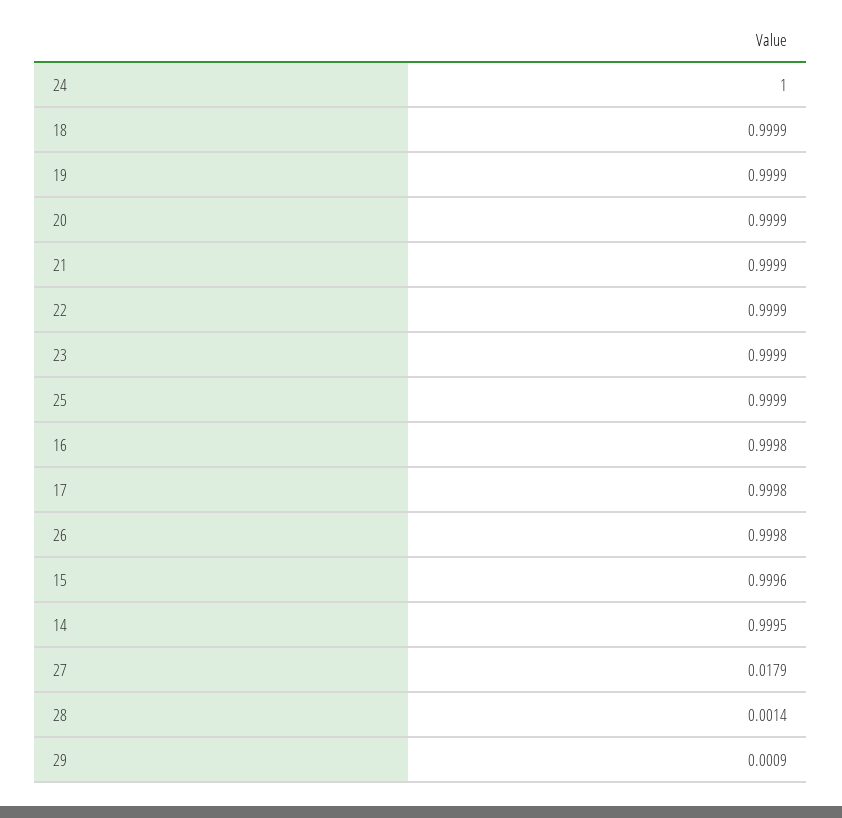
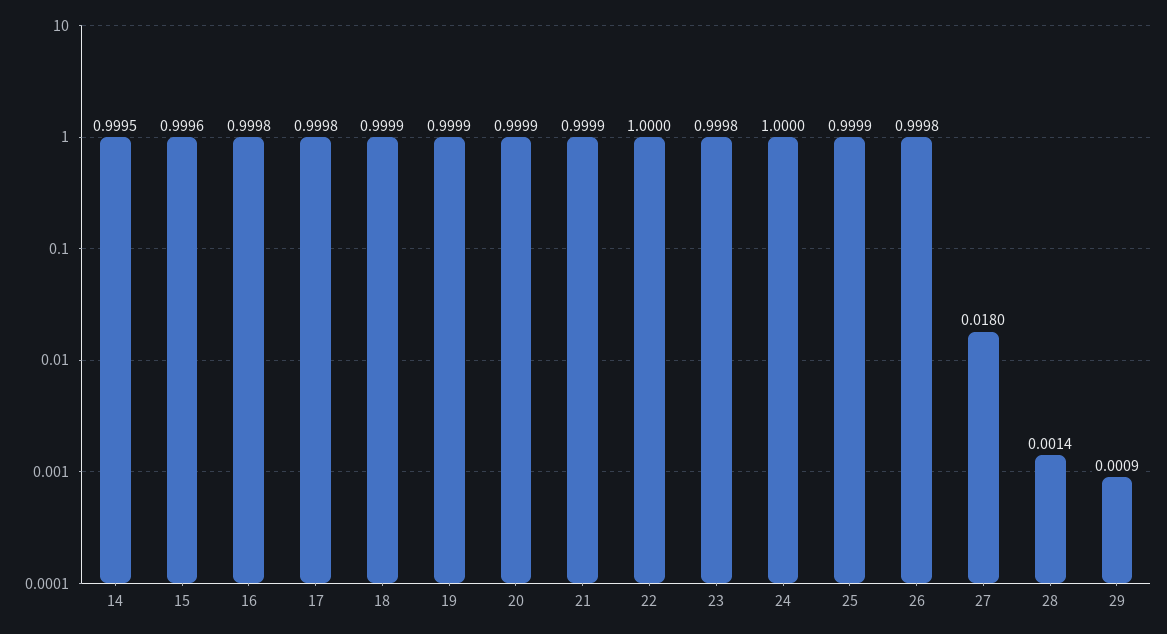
  {
    "24": 1,
    "18": 0.9999,
    "19": 0.9999,
    "20": 0.9999,
    "21": 0.9999,
-   "22": 0.9999,
+   "22": 1,
-   "23": 0.9999,
+   "23": 0.9998,
    "25": 0.9999,
    "16": 0.9998,
    "17": 0.9998,
    "26": 0.9998,
    "15": 0.9996,
    "14": 0.9995,
-   "27": 0.0179,
+   "27": 0.018,
    "28": 0.0014,
    "29": 0.0009
  }

